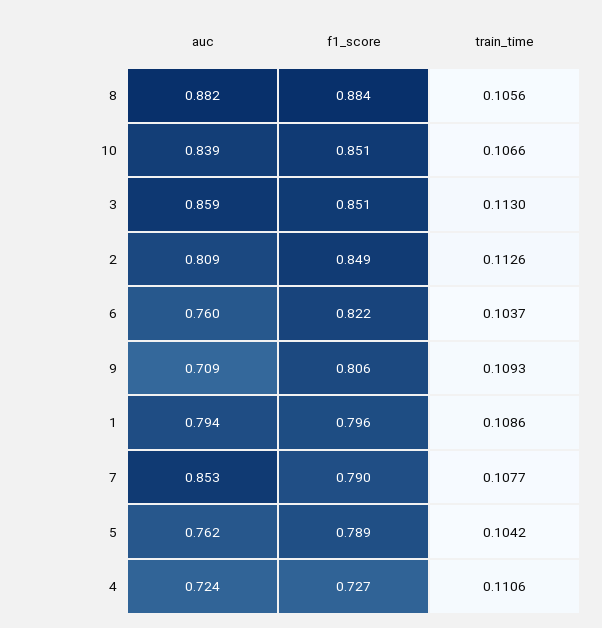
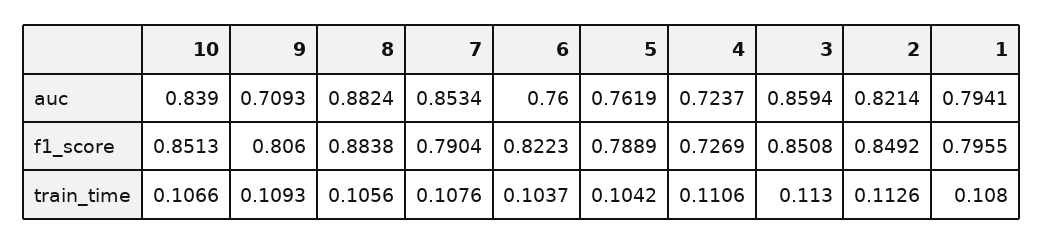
  {
    "auc": {
      "8": 0.8824,
      "10": 0.839,
      "3": 0.8594,
-     "2": 0.809,
+     "2": 0.8214,
      "6": 0.76,
      "9": 0.7093,
      "1": 0.7941,
      "7": 0.8534,
      "5": 0.7619,
      "4": 0.7237
    },
    "f1_score": {
      "8": 0.8838,
      "10": 0.8513,
      "3": 0.8508,
      "2": 0.8492,
      "6": 0.8223,
      "9": 0.806,
      "1": 0.7955,
      "7": 0.7904,
      "5": 0.7889,
      "4": 0.7269
    },
    "train_time": {
      "8": 0.1056,
      "10": 0.1066,
      "3": 0.113,
      "2": 0.1126,
      "6": 0.1037,
      "9": 0.1093,
-     "1": 0.1086,
+     "1": 0.108,
-     "7": 0.1077,
+     "7": 0.1076,
      "5": 0.1042,
      "4": 0.1106
    }
  }

